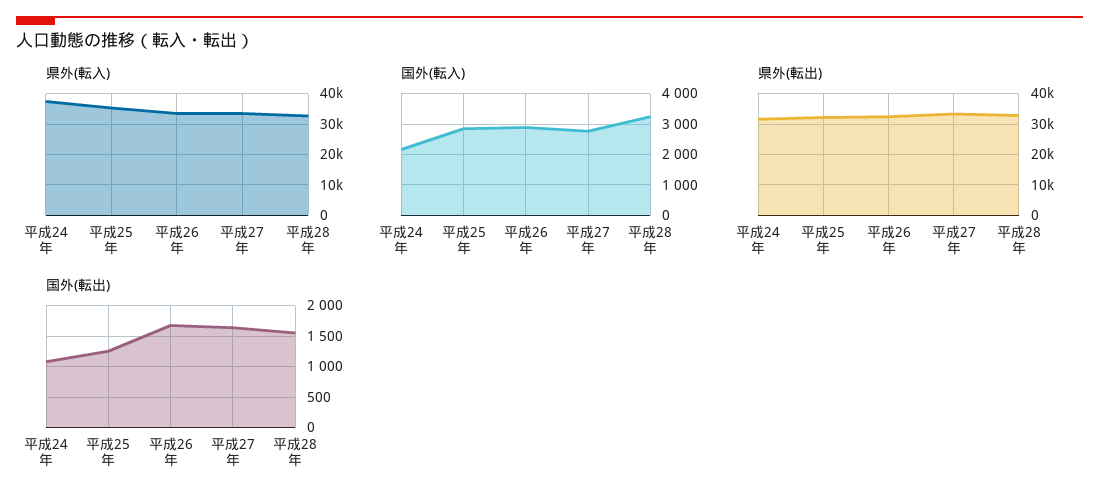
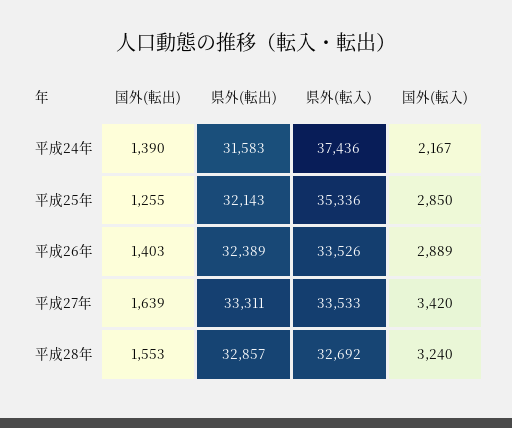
  {
    "県外(転入)": {
      "平成24年": 37436,
      "平成25年": 35336,
      "平成26年": 33526,
      "平成27年": 33533,
      "平成28年": 32692
    },
    "国外(転入)": {
      "平成24年": 2167,
      "平成25年": 2850,
      "平成26年": 2889,
-     "平成27年": 2800,
+     "平成27年": 3420,
      "平成28年": 3240
    },
    "県外(転出)": {
      "平成24年": 31583,
      "平成25年": 32143,
      "平成26年": 32389,
      "平成27年": 33311,
      "平成28年": 32857
    },
    "国外(転出)": {
-     "平成24年": 1100,
+     "平成24年": 1390,
      "平成25年": 1255,
-     "平成26年": 1700,
+     "平成26年": 1403,
      "平成27年": 1639,
      "平成28年": 1553
    }
  }

